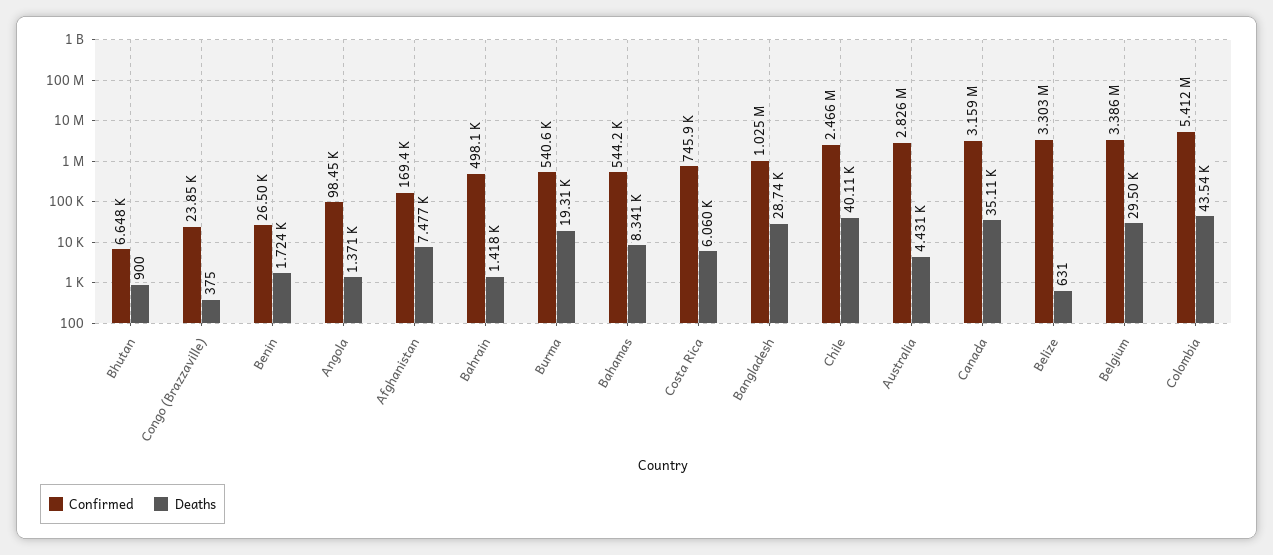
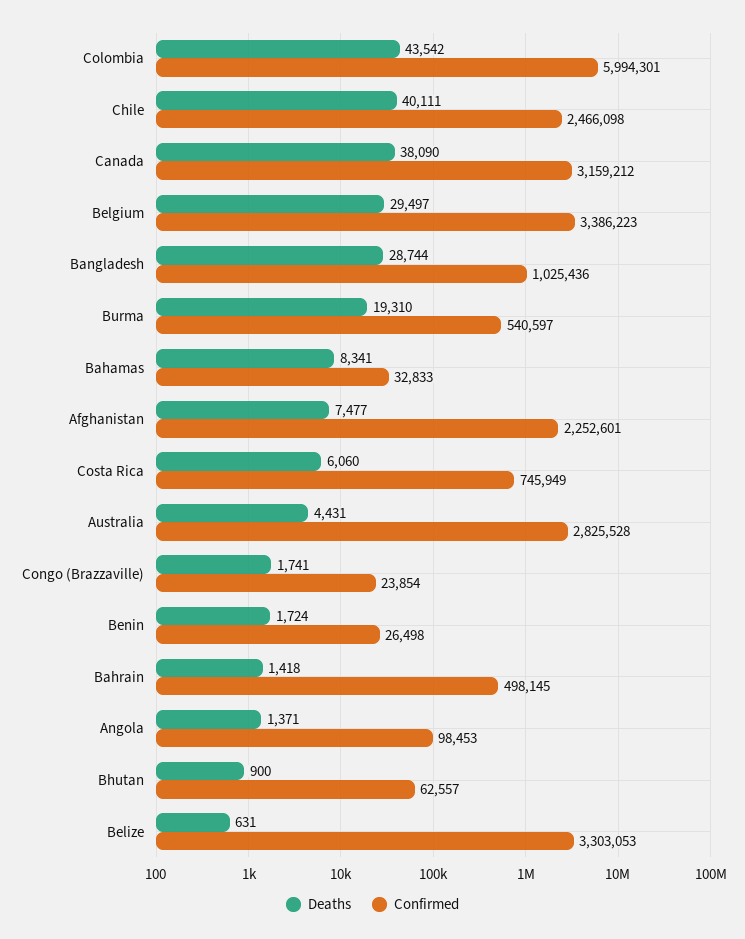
  {
    "Confirmed": {
-     "Bhutan": 6648,
+     "Bhutan": 62557,
      "Congo (Brazzaville)": 23854,
      "Benin": 26498,
      "Angola": 98453,
-     "Afghanistan": 169400,
+     "Afghanistan": 2252601,
      "Bahrain": 498145,
      "Burma": 540597,
-     "Bahamas": 544200,
+     "Bahamas": 32833,
      "Costa Rica": 745949,
      "Bangladesh": 1025436,
      "Chile": 2466098,
      "Australia": 2825528,
      "Canada": 3159212,
      "Belize": 3303053,
      "Belgium": 3386223,
-     "Colombia": 5412000
+     "Colombia": 5994301
    },
    "Deaths": {
      "Bhutan": 900,
-     "Congo (Brazzaville)": 375,
+     "Congo (Brazzaville)": 1741,
      "Benin": 1724,
      "Angola": 1371,
      "Afghanistan": 7477,
      "Bahrain": 1418,
      "Burma": 19310,
      "Bahamas": 8341,
      "Costa Rica": 6060,
      "Bangladesh": 28744,
      "Chile": 40111,
      "Australia": 4431,
-     "Canada": 35110,
+     "Canada": 38090,
      "Belize": 631,
      "Belgium": 29497,
      "Colombia": 43542
    }
  }

